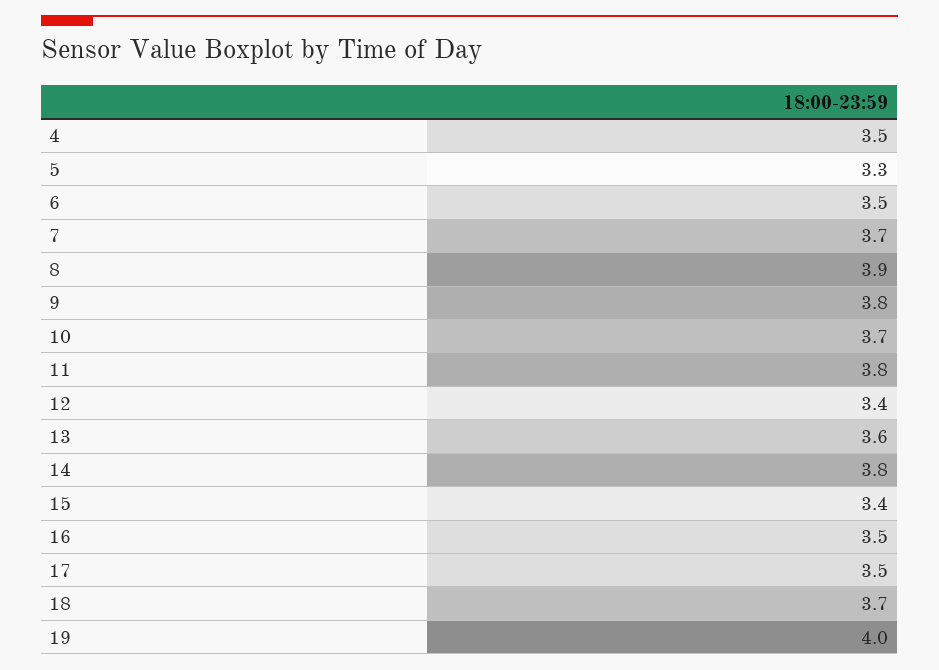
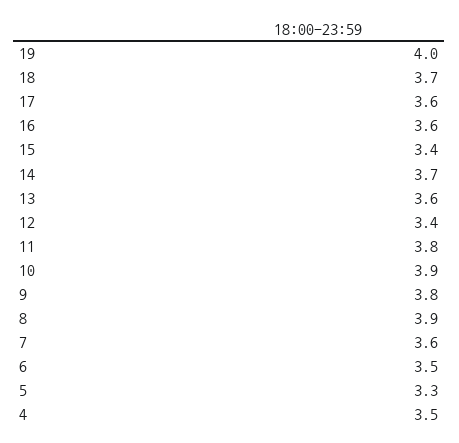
  {
    "4": 3.5,
    "5": 3.3,
    "6": 3.5,
-   "7": 3.7,
+   "7": 3.6,
    "8": 3.9,
    "9": 3.8,
-   "10": 3.7,
+   "10": 3.9,
    "11": 3.8,
    "12": 3.4,
    "13": 3.6,
-   "14": 3.8,
+   "14": 3.7,
    "15": 3.4,
-   "16": 3.5,
+   "16": 3.6,
-   "17": 3.5,
+   "17": 3.6,
    "18": 3.7,
    "19": 4
  }

